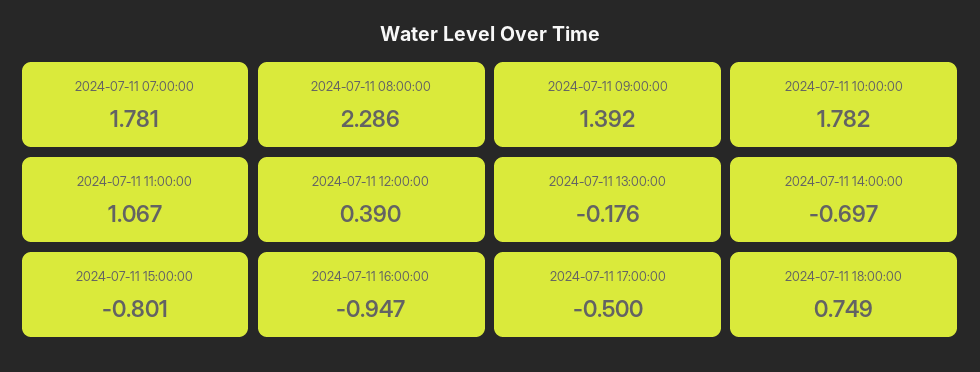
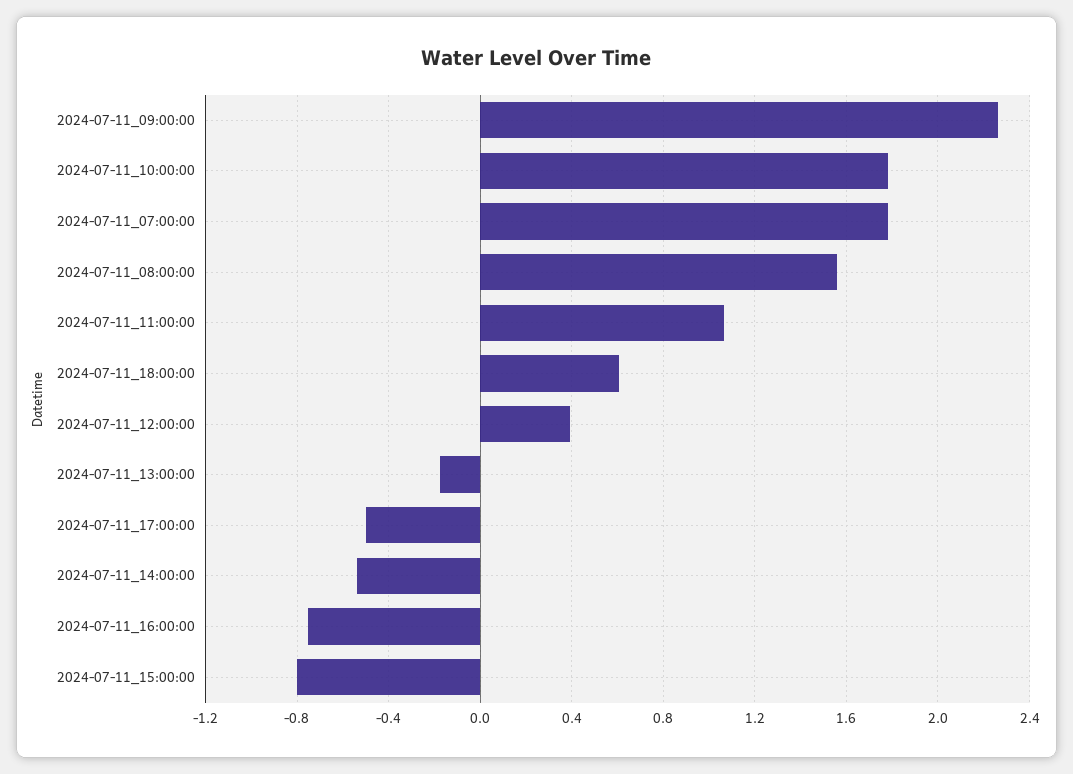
  {
    "2024-07-11 07:00:00": 1.781,
-   "2024-07-11 08:00:00": 2.286,
+   "2024-07-11 08:00:00": 1.55,
-   "2024-07-11 09:00:00": 1.392,
+   "2024-07-11 09:00:00": 2.25,
    "2024-07-11 10:00:00": 1.782,
    "2024-07-11 11:00:00": 1.067,
    "2024-07-11 12:00:00": 0.39,
    "2024-07-11 13:00:00": -0.176,
-   "2024-07-11 14:00:00": -0.697,
+   "2024-07-11 14:00:00": -0.55,
    "2024-07-11 15:00:00": -0.801,
-   "2024-07-11 16:00:00": -0.947,
+   "2024-07-11 16:00:00": -0.75,
    "2024-07-11 17:00:00": -0.5,
-   "2024-07-11 18:00:00": 0.749
+   "2024-07-11 18:00:00": 0.6
  }

